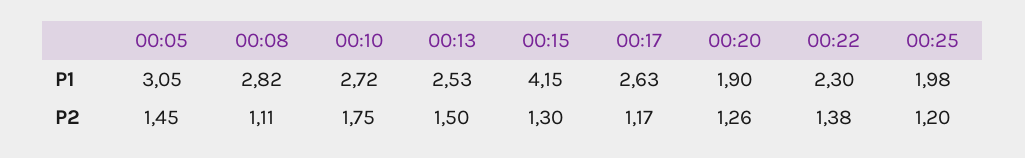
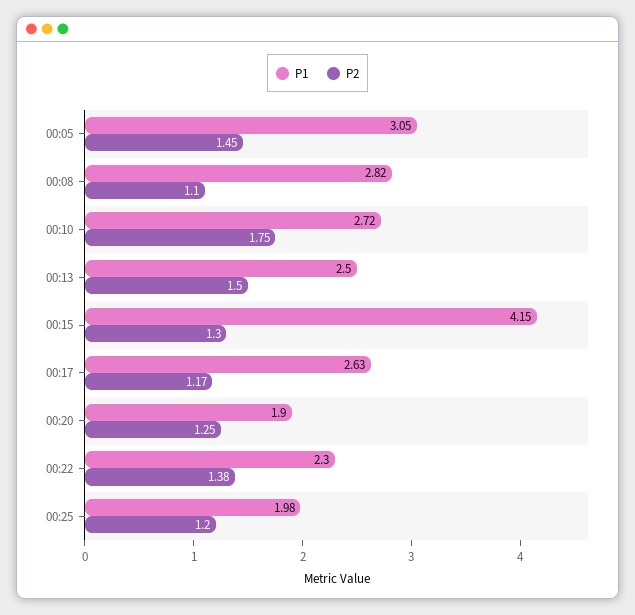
  {
    "P1": {
      "00:05": 3.05,
      "00:08": 2.82,
      "00:10": 2.72,
-     "00:13": 2.53,
+     "00:13": 2.5,
      "00:15": 4.15,
      "00:17": 2.63,
      "00:20": 1.9,
      "00:22": 2.3,
      "00:25": 1.98
    },
    "P2": {
      "00:05": 1.45,
-     "00:08": 1.11,
+     "00:08": 1.1,
      "00:10": 1.75,
      "00:13": 1.5,
      "00:15": 1.3,
      "00:17": 1.17,
-     "00:20": 1.26,
+     "00:20": 1.25,
      "00:22": 1.38,
      "00:25": 1.2
    }
  }

